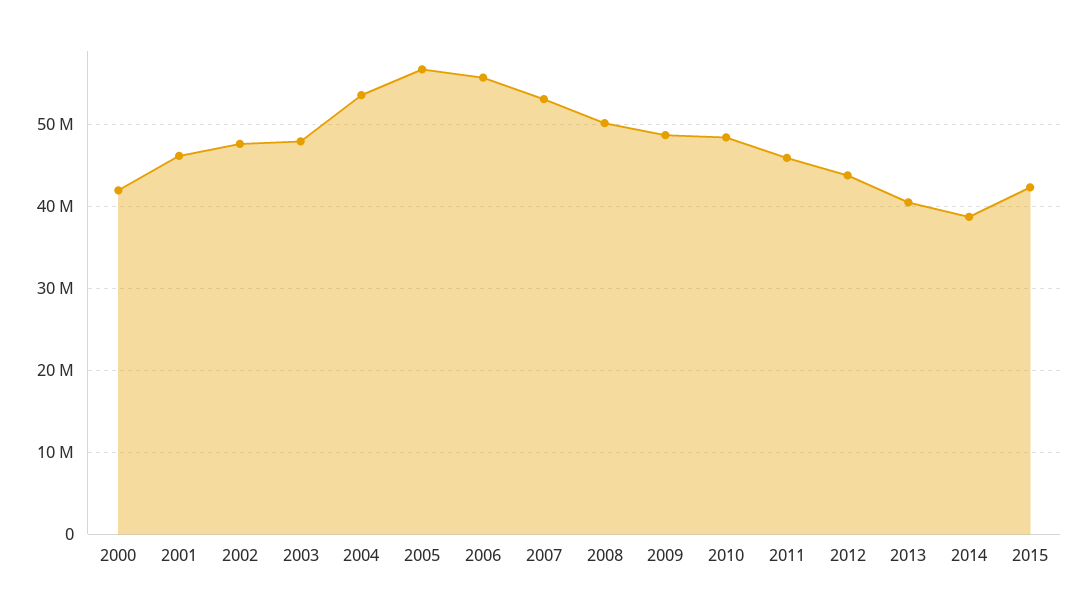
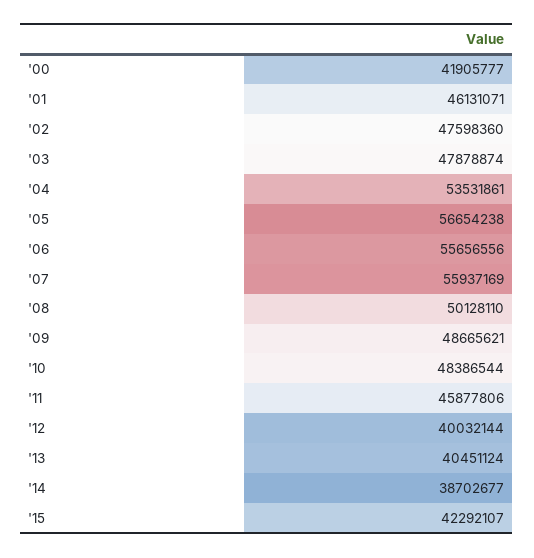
  {
    "2000": 41905777,
    "2001": 46131071,
    "2002": 47598360,
    "2003": 47878874,
    "2004": 53531861,
    "2005": 56654238,
    "2006": 55656556,
-   "2007": 53000000,
+   "2007": 55937169,
    "2008": 50128110,
    "2009": 48665621,
    "2010": 48386544,
    "2011": 45877806,
-   "2012": 44000000,
+   "2012": 40032144,
    "2013": 40451124,
    "2014": 38702677,
    "2015": 42292107
  }

